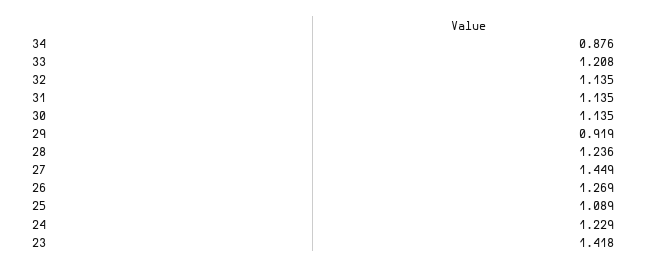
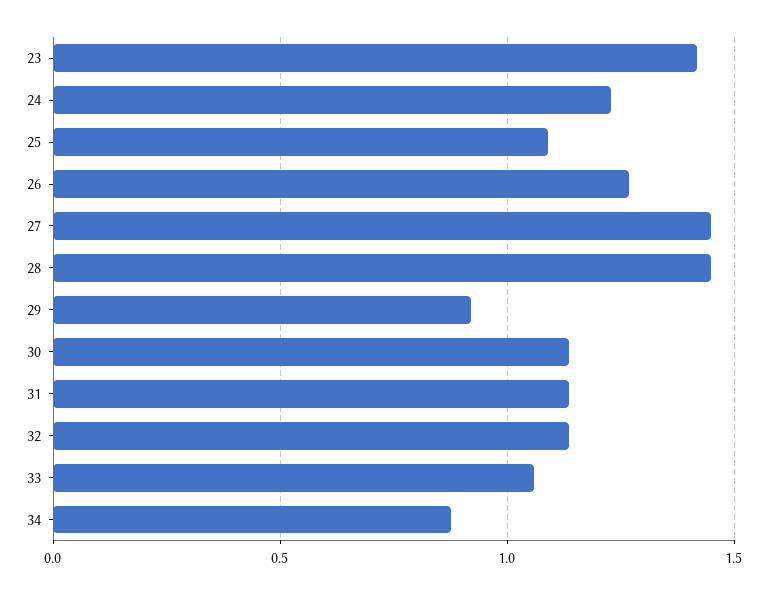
  {
    "34": 0.876,
-   "33": 1.208,
+   "33": 1.05,
    "32": 1.135,
    "31": 1.135,
    "30": 1.135,
    "29": 0.919,
-   "28": 1.236,
+   "28": 1.45,
    "27": 1.449,
    "26": 1.269,
    "25": 1.089,
    "24": 1.229,
    "23": 1.418
  }

